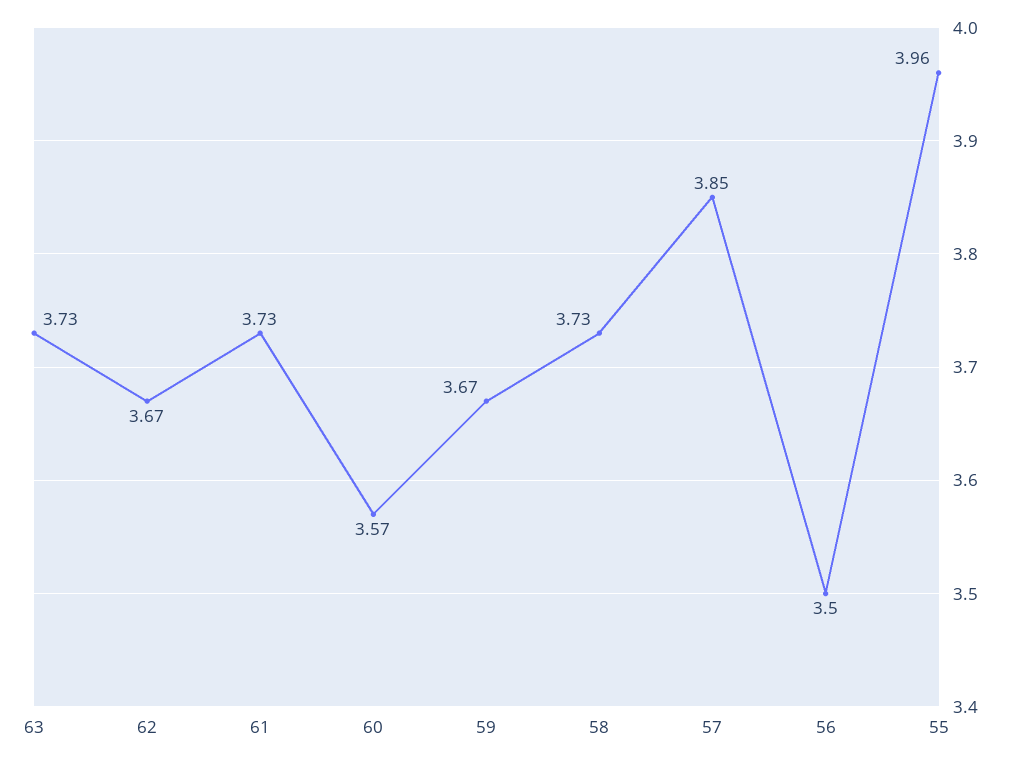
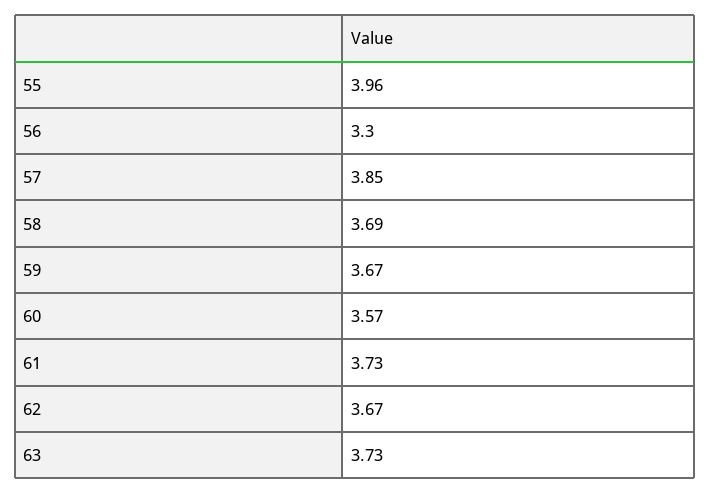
  {
    "63": 3.73,
    "62": 3.67,
    "61": 3.73,
    "60": 3.57,
    "59": 3.67,
-   "58": 3.73,
+   "58": 3.69,
    "57": 3.85,
-   "56": 3.5,
+   "56": 3.3,
    "55": 3.96
  }

